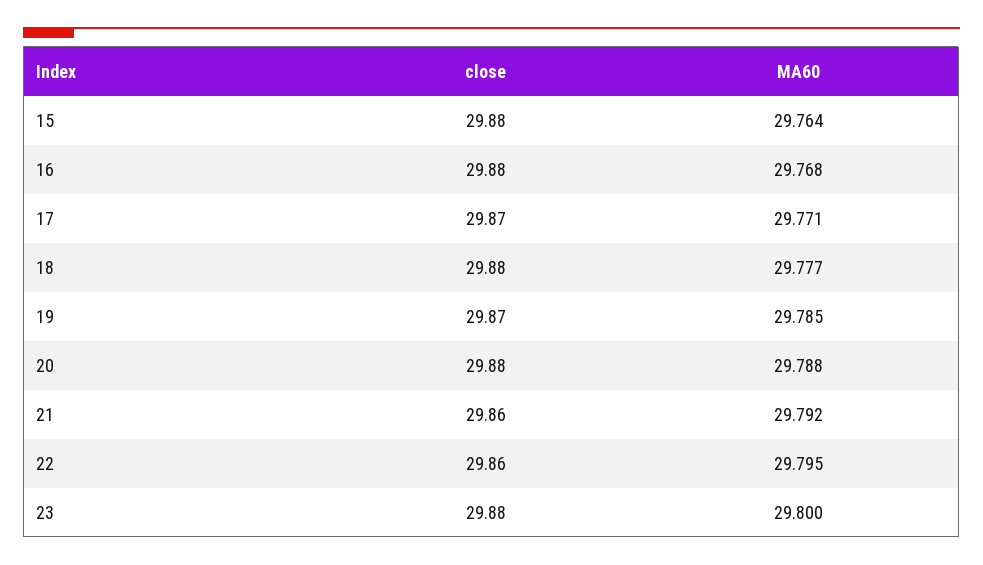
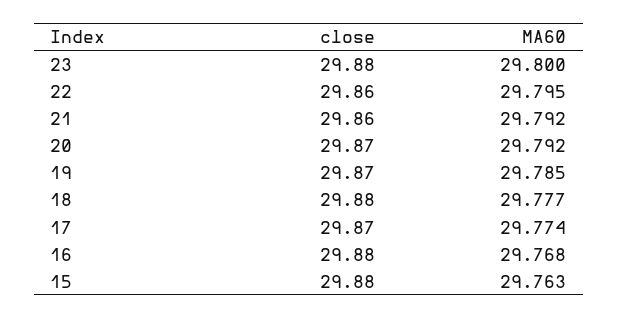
  {
    "close": {
      "15": 29.88,
      "16": 29.88,
      "17": 29.87,
      "18": 29.88,
      "19": 29.87,
-     "20": 29.88,
+     "20": 29.87,
      "21": 29.86,
      "22": 29.86,
      "23": 29.88
    },
    "MA60": {
-     "15": 29.764,
+     "15": 29.763,
      "16": 29.768,
-     "17": 29.771,
+     "17": 29.774,
      "18": 29.777,
      "19": 29.785,
-     "20": 29.788,
+     "20": 29.792,
      "21": 29.792,
      "22": 29.795,
      "23": 29.8
    }
  }

